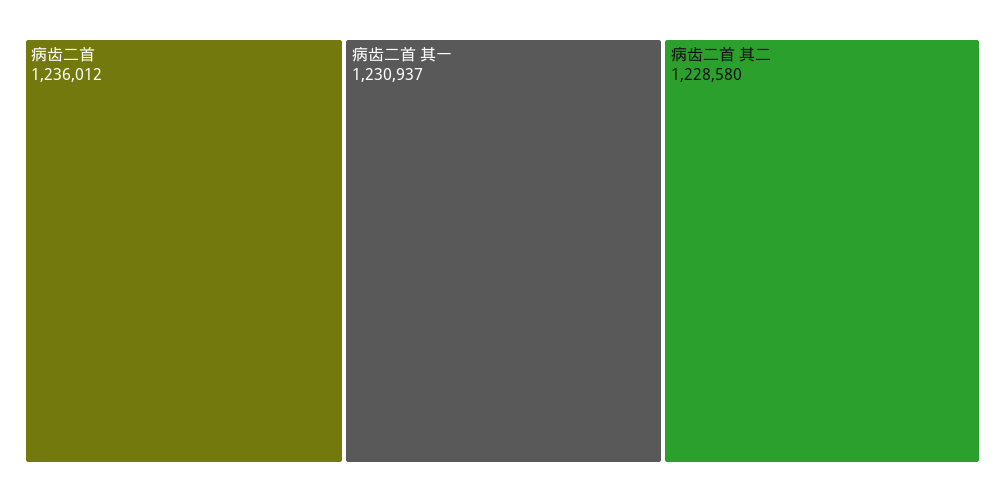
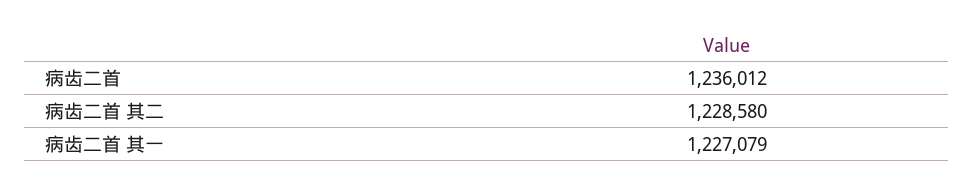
  {
    "病齿二首": 1236012,
-   "病齿二首 其一": 1230937,
+   "病齿二首 其一": 1227079,
    "病齿二首 其二": 1228580
  }

